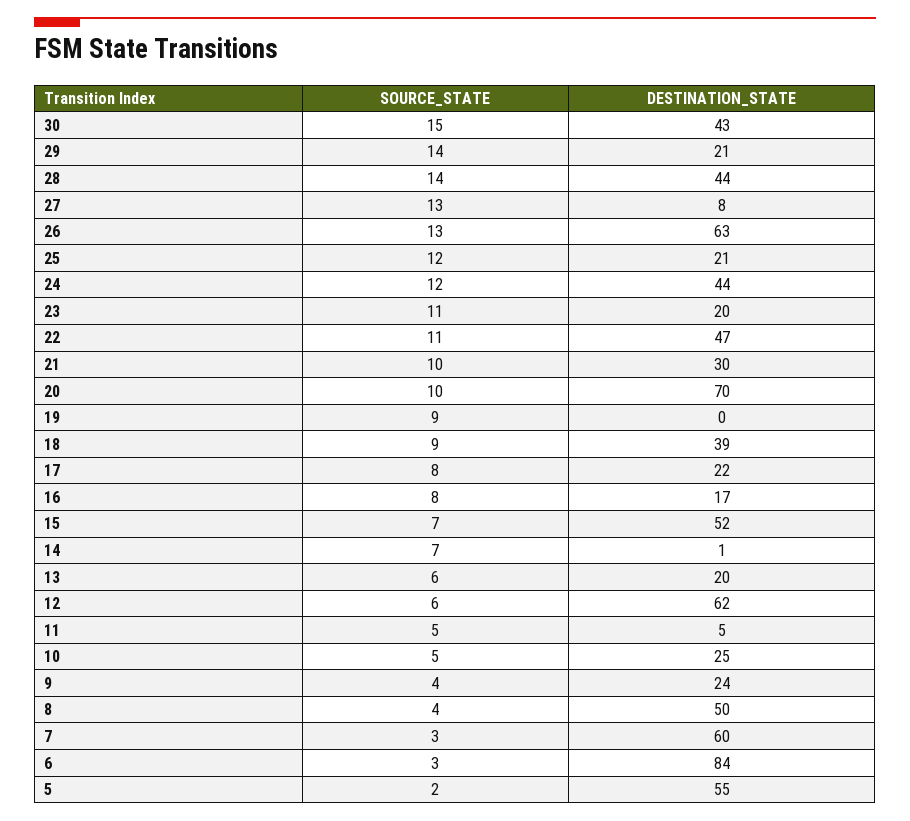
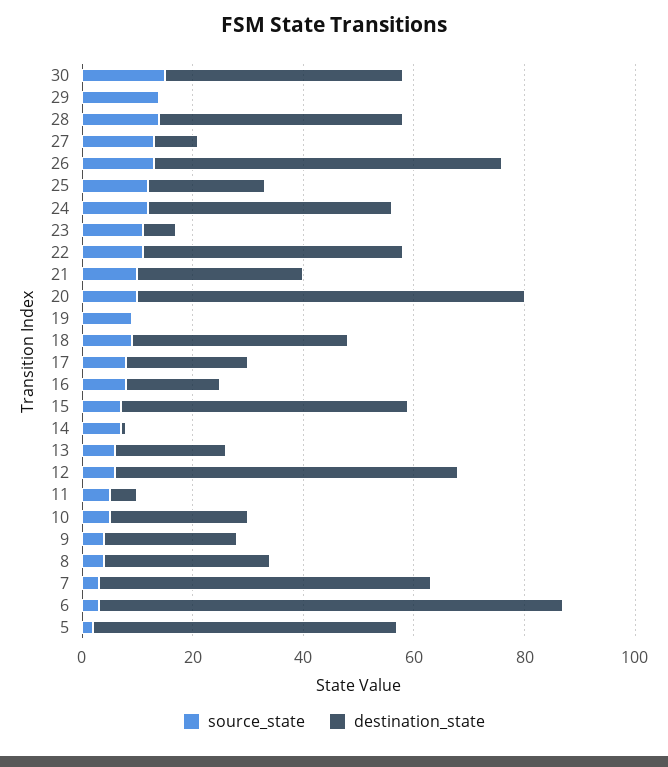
  {
    "SOURCE_STATE": {
      "30": 15,
      "29": 14,
      "28": 14,
      "27": 13,
      "26": 13,
      "25": 12,
      "24": 12,
      "23": 11,
      "22": 11,
      "21": 10,
      "20": 10,
      "19": 9,
      "18": 9,
      "17": 8,
      "16": 8,
      "15": 7,
      "14": 7,
      "13": 6,
      "12": 6,
      "11": 5,
      "10": 5,
      "9": 4,
      "8": 4,
      "7": 3,
      "6": 3,
      "5": 2
    },
    "DESTINATION_STATE": {
      "30": 43,
-     "29": 21,
+     "29": 0,
      "28": 44,
      "27": 8,
      "26": 63,
      "25": 21,
      "24": 44,
-     "23": 20,
+     "23": 5,
      "22": 47,
      "21": 30,
      "20": 70,
      "19": 0,
      "18": 39,
      "17": 22,
      "16": 17,
      "15": 52,
      "14": 1,
      "13": 20,
      "12": 62,
      "11": 5,
      "10": 25,
      "9": 24,
-     "8": 50,
+     "8": 30,
      "7": 60,
      "6": 84,
      "5": 55
    }
  }

